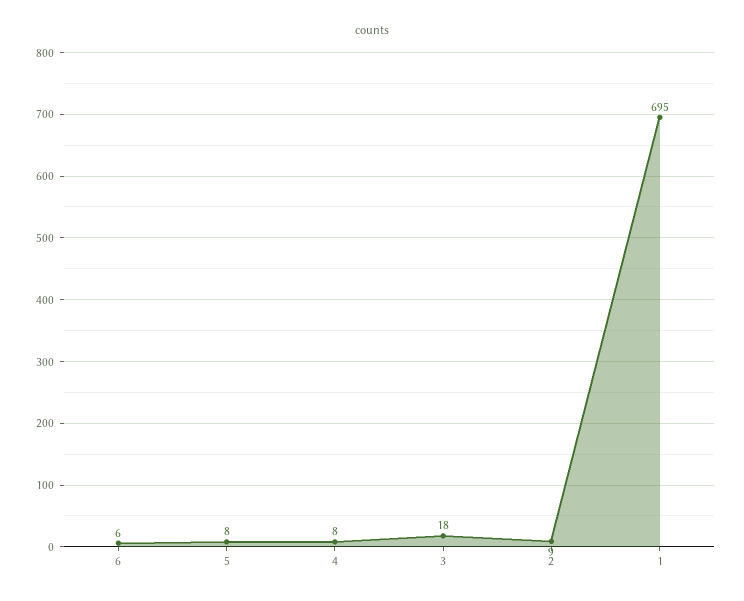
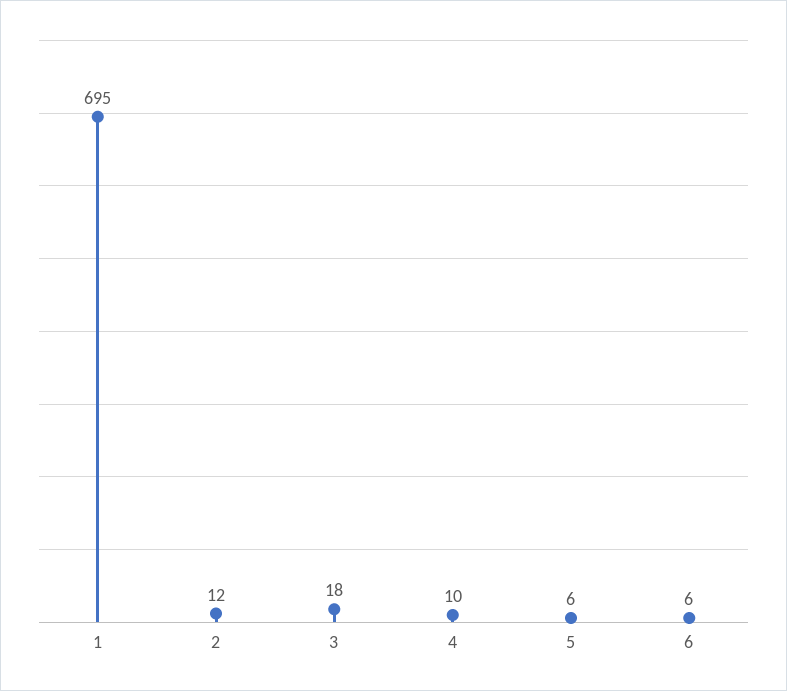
  {
    "6": 6,
-   "5": 8,
+   "5": 6,
-   "4": 8,
+   "4": 10,
    "3": 18,
-   "2": 9,
+   "2": 12,
    "1": 695
  }

